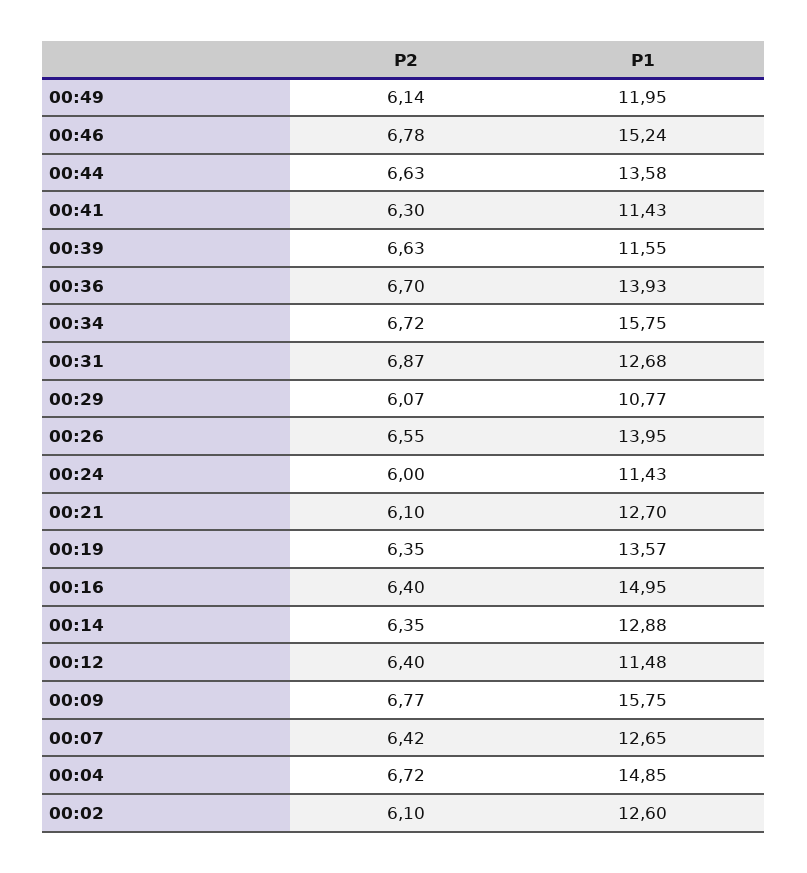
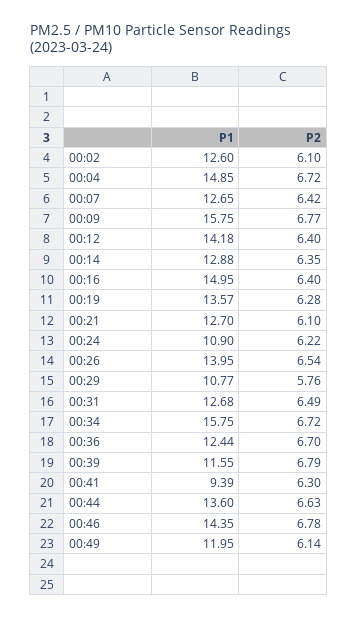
  {
    "P2": {
      "00:49": 6.14,
      "00:46": 6.78,
      "00:44": 6.63,
      "00:41": 6.3,
-     "00:39": 6.63,
+     "00:39": 6.79,
      "00:36": 6.7,
      "00:34": 6.72,
-     "00:31": 6.87,
+     "00:31": 6.49,
-     "00:29": 6.07,
+     "00:29": 5.76,
-     "00:26": 6.55,
+     "00:26": 6.54,
-     "00:24": 6,
+     "00:24": 6.22,
      "00:21": 6.1,
-     "00:19": 6.35,
+     "00:19": 6.28,
      "00:16": 6.4,
      "00:14": 6.35,
      "00:12": 6.4,
      "00:09": 6.77,
      "00:07": 6.42,
      "00:04": 6.72,
      "00:02": 6.1
    },
    "P1": {
      "00:49": 11.95,
-     "00:46": 15.24,
+     "00:46": 14.35,
-     "00:44": 13.58,
+     "00:44": 13.6,
-     "00:41": 11.43,
+     "00:41": 9.39,
      "00:39": 11.55,
-     "00:36": 13.93,
+     "00:36": 12.44,
      "00:34": 15.75,
      "00:31": 12.68,
      "00:29": 10.77,
      "00:26": 13.95,
-     "00:24": 11.43,
+     "00:24": 10.9,
      "00:21": 12.7,
      "00:19": 13.57,
      "00:16": 14.95,
      "00:14": 12.88,
-     "00:12": 11.48,
+     "00:12": 14.18,
      "00:09": 15.75,
      "00:07": 12.65,
      "00:04": 14.85,
      "00:02": 12.6
    }
  }

